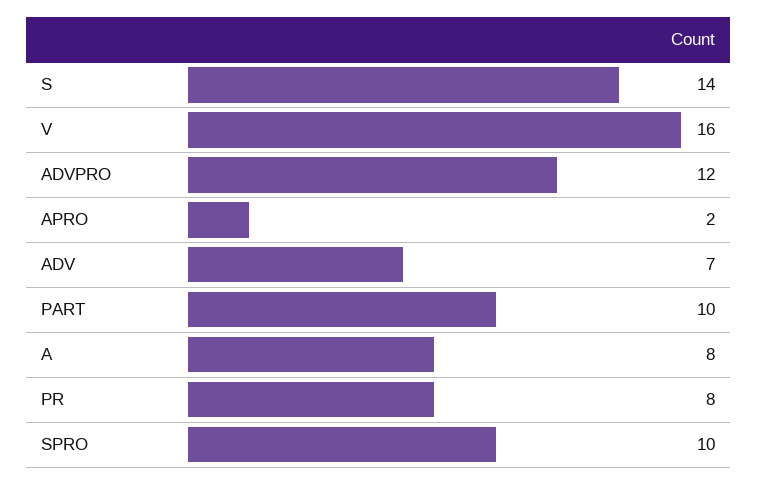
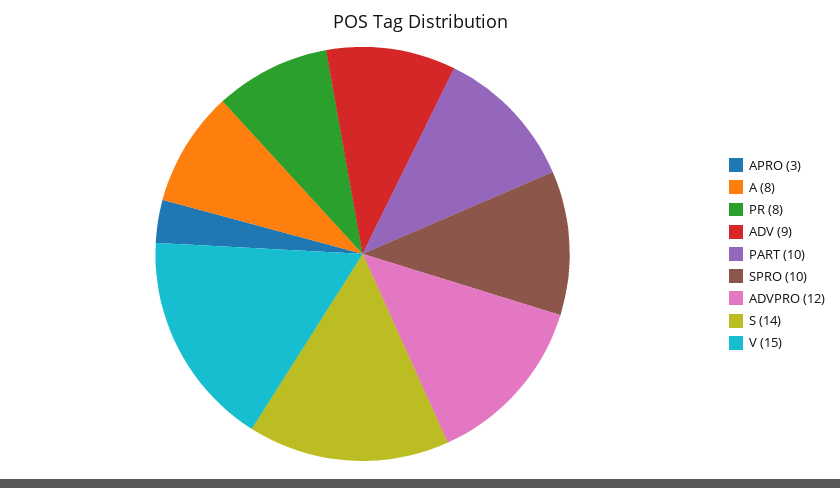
  {
    "S": 14,
-   "V": 16,
+   "V": 15,
    "ADVPRO": 12,
-   "APRO": 2,
+   "APRO": 3,
-   "ADV": 7,
+   "ADV": 9,
    "PART": 10,
    "A": 8,
    "PR": 8,
    "SPRO": 10
  }

